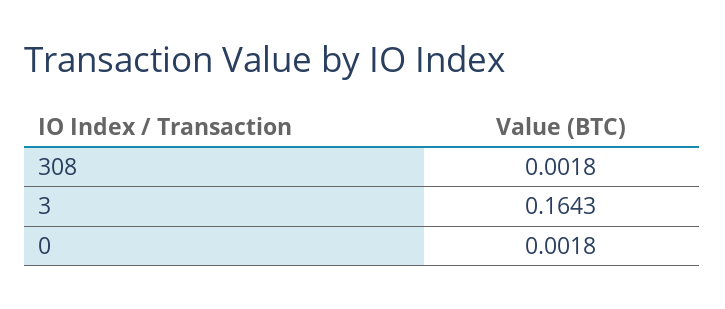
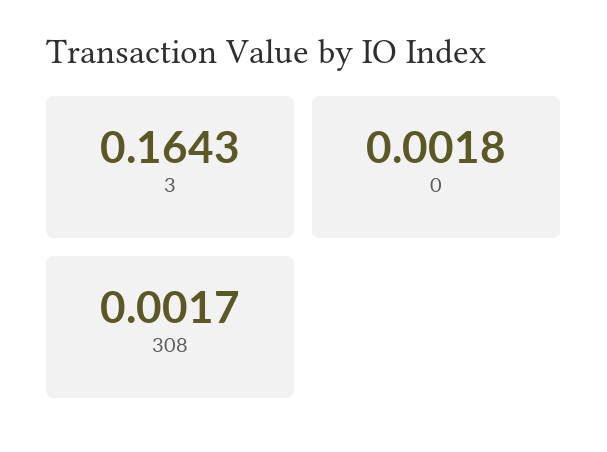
  {
-   "308": 0.0018,
+   "308": 0.0017,
    "3": 0.1643,
    "0": 0.0018
  }

